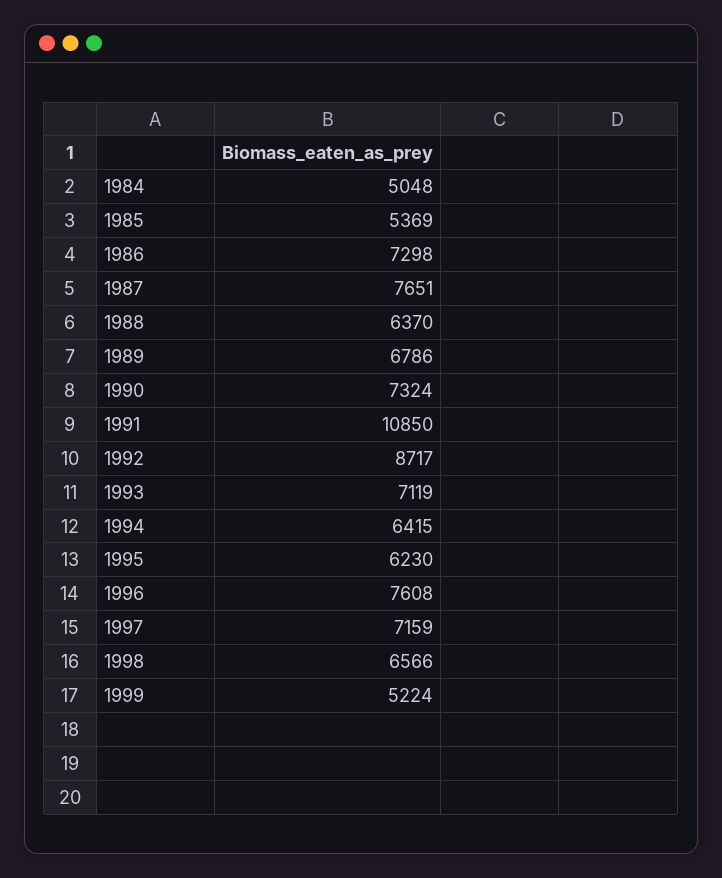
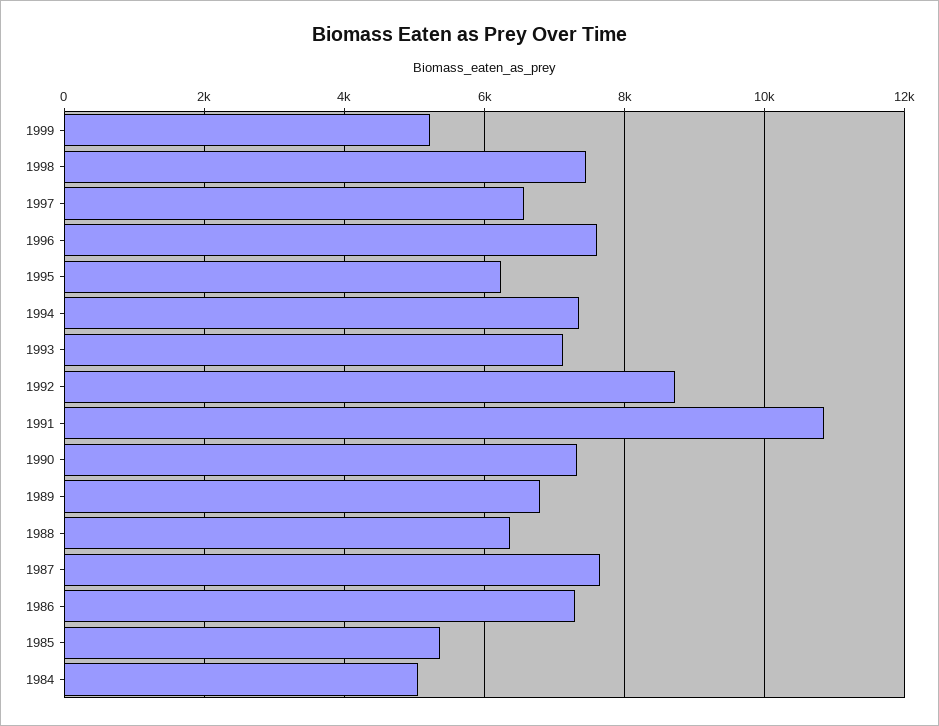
  {
    "1984": 5048,
    "1985": 5369,
    "1986": 7298,
    "1987": 7651,
    "1988": 6370,
    "1989": 6786,
    "1990": 7324,
    "1991": 10850,
    "1992": 8717,
    "1993": 7119,
-   "1994": 6415,
+   "1994": 7400,
    "1995": 6230,
    "1996": 7608,
-   "1997": 7159,
+   "1997": 6600,
-   "1998": 6566,
+   "1998": 7400,
    "1999": 5224
  }

